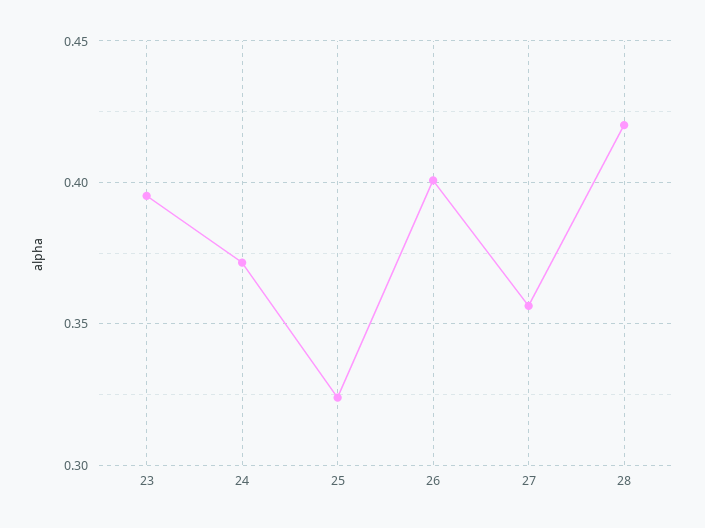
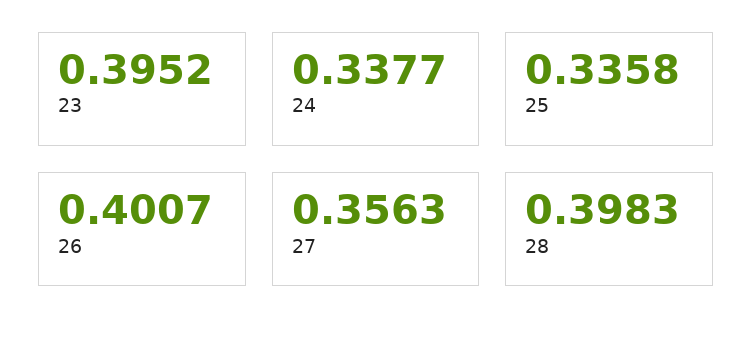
  {
    "23": 0.3952,
-   "24": 0.37,
+   "24": 0.3377,
-   "25": 0.325,
+   "25": 0.3358,
    "26": 0.4007,
    "27": 0.3563,
-   "28": 0.42
+   "28": 0.3983
  }

